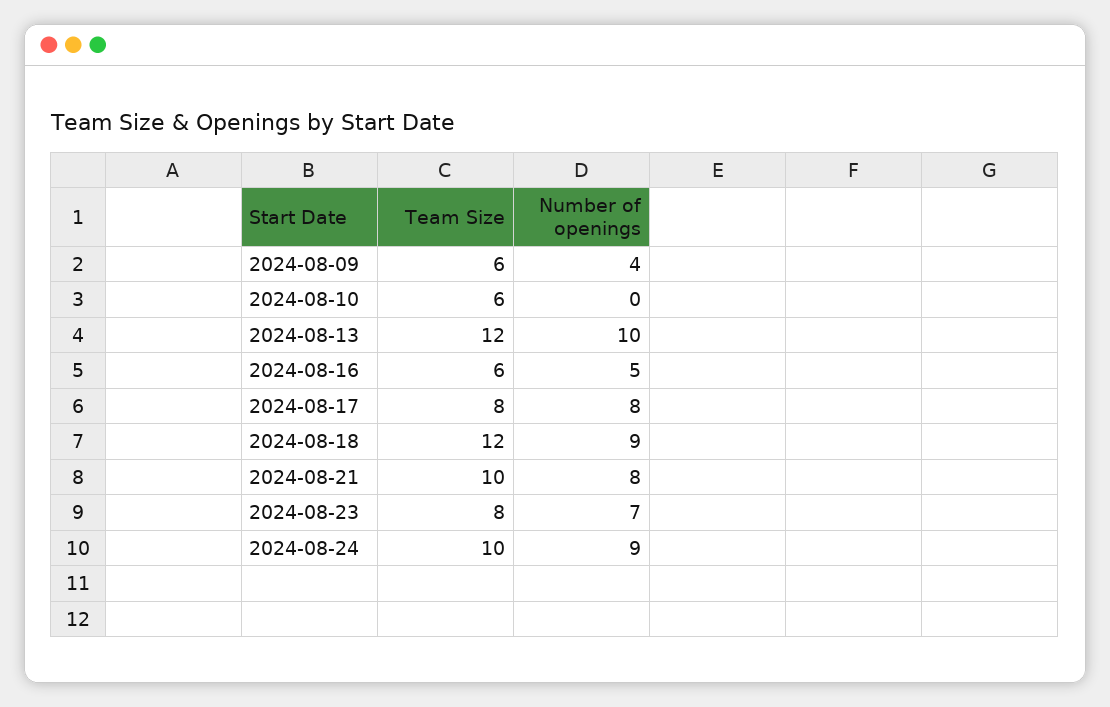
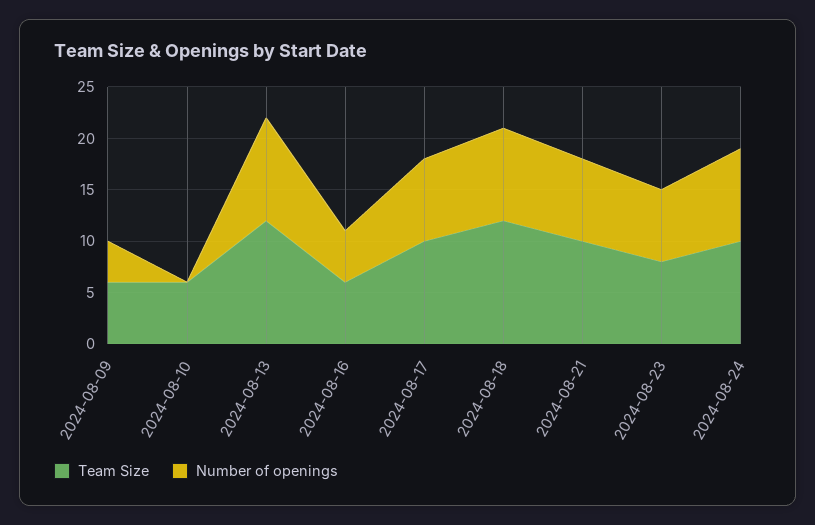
  {
    "Team Size": {
      "2024-08-09": 6,
      "2024-08-10": 6,
      "2024-08-13": 12,
      "2024-08-16": 6,
-     "2024-08-17": 8,
+     "2024-08-17": 10,
      "2024-08-18": 12,
      "2024-08-21": 10,
      "2024-08-23": 8,
      "2024-08-24": 10
    },
    "Number of openings": {
      "2024-08-09": 4,
      "2024-08-10": 0,
      "2024-08-13": 10,
      "2024-08-16": 5,
      "2024-08-17": 8,
      "2024-08-18": 9,
      "2024-08-21": 8,
      "2024-08-23": 7,
      "2024-08-24": 9
    }
  }

